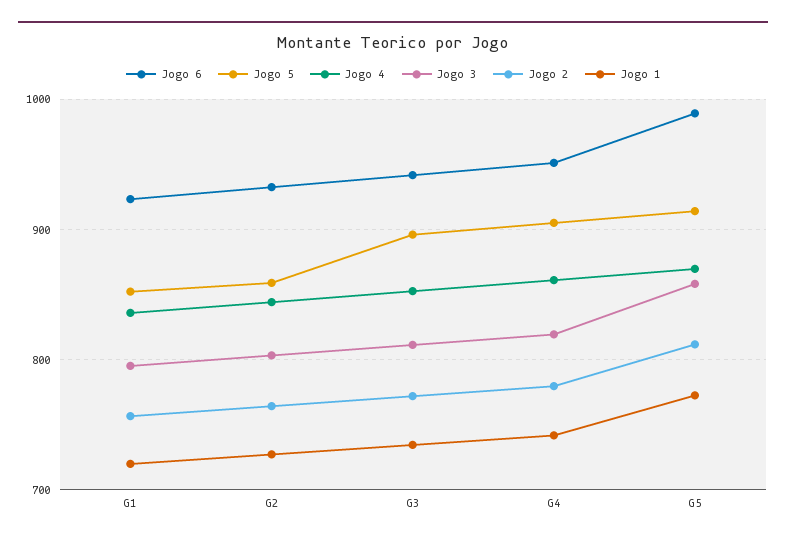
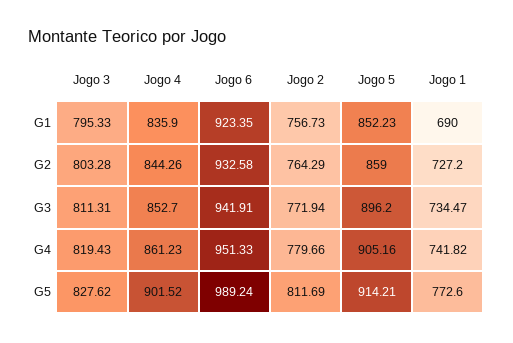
  {
    "Jogo 6": {
      "G1": 923.35,
      "G2": 932.58,
      "G3": 941.91,
      "G4": 951.33,
      "G5": 989.24
    },
    "Jogo 5": {
      "G1": 852.23,
      "G2": 859,
      "G3": 896.2,
      "G4": 905.16,
      "G5": 914.21
    },
    "Jogo 4": {
      "G1": 835.9,
      "G2": 844.26,
      "G3": 852.7,
      "G4": 861.23,
-     "G5": 870
+     "G5": 901.52
    },
    "Jogo 3": {
      "G1": 795.33,
      "G2": 803.28,
      "G3": 811.31,
      "G4": 819.43,
-     "G5": 860
+     "G5": 827.62
    },
    "Jogo 2": {
      "G1": 756.73,
      "G2": 764.29,
      "G3": 771.94,
      "G4": 779.66,
      "G5": 811.69
    },
    "Jogo 1": {
-     "G1": 720,
+     "G1": 690,
      "G2": 727.2,
      "G3": 734.47,
      "G4": 741.82,
      "G5": 772.6
    }
  }

